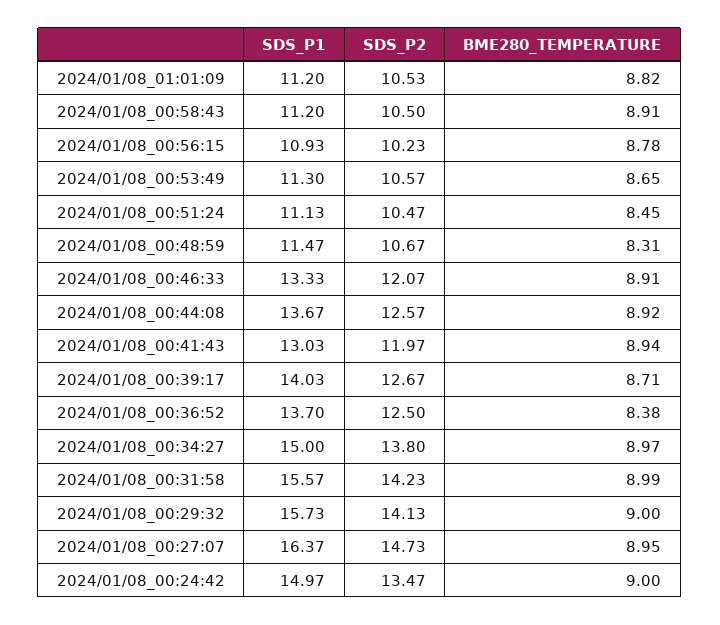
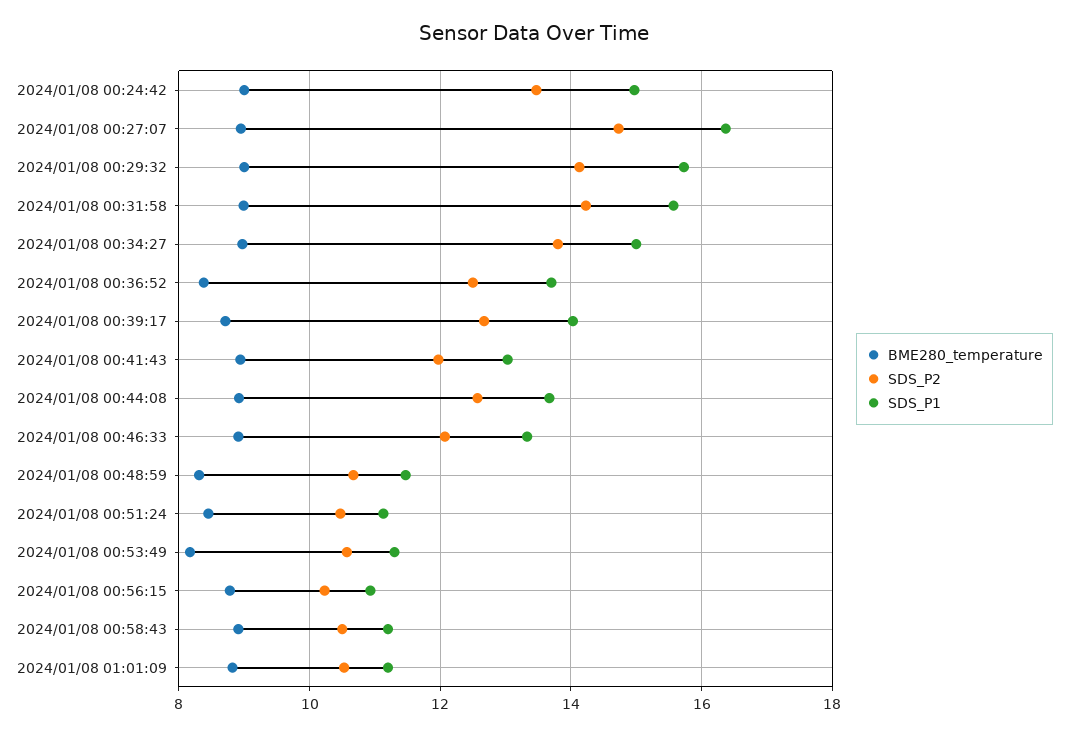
  {
    "SDS_P1": {
      "2024/01/08_01:01:09": 11.2,
      "2024/01/08_00:58:43": 11.2,
      "2024/01/08_00:56:15": 10.93,
      "2024/01/08_00:53:49": 11.3,
      "2024/01/08_00:51:24": 11.13,
      "2024/01/08_00:48:59": 11.47,
      "2024/01/08_00:46:33": 13.33,
      "2024/01/08_00:44:08": 13.67,
      "2024/01/08_00:41:43": 13.03,
      "2024/01/08_00:39:17": 14.03,
      "2024/01/08_00:36:52": 13.7,
      "2024/01/08_00:34:27": 15,
      "2024/01/08_00:31:58": 15.57,
      "2024/01/08_00:29:32": 15.73,
      "2024/01/08_00:27:07": 16.37,
      "2024/01/08_00:24:42": 14.97
    },
    "SDS_P2": {
      "2024/01/08_01:01:09": 10.53,
      "2024/01/08_00:58:43": 10.5,
      "2024/01/08_00:56:15": 10.23,
      "2024/01/08_00:53:49": 10.57,
      "2024/01/08_00:51:24": 10.47,
      "2024/01/08_00:48:59": 10.67,
      "2024/01/08_00:46:33": 12.07,
      "2024/01/08_00:44:08": 12.57,
      "2024/01/08_00:41:43": 11.97,
      "2024/01/08_00:39:17": 12.67,
      "2024/01/08_00:36:52": 12.5,
      "2024/01/08_00:34:27": 13.8,
      "2024/01/08_00:31:58": 14.23,
      "2024/01/08_00:29:32": 14.13,
      "2024/01/08_00:27:07": 14.73,
      "2024/01/08_00:24:42": 13.47
    },
    "BME280_TEMPERATURE": {
      "2024/01/08_01:01:09": 8.82,
      "2024/01/08_00:58:43": 8.91,
      "2024/01/08_00:56:15": 8.78,
-     "2024/01/08_00:53:49": 8.65,
+     "2024/01/08_00:53:49": 8.2,
      "2024/01/08_00:51:24": 8.45,
      "2024/01/08_00:48:59": 8.31,
      "2024/01/08_00:46:33": 8.91,
      "2024/01/08_00:44:08": 8.92,
      "2024/01/08_00:41:43": 8.94,
      "2024/01/08_00:39:17": 8.71,
      "2024/01/08_00:36:52": 8.38,
      "2024/01/08_00:34:27": 8.97,
      "2024/01/08_00:31:58": 8.99,
      "2024/01/08_00:29:32": 9,
      "2024/01/08_00:27:07": 8.95,
      "2024/01/08_00:24:42": 9
    }
  }

